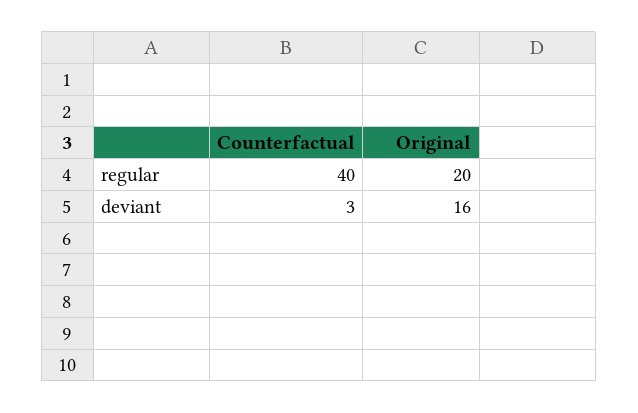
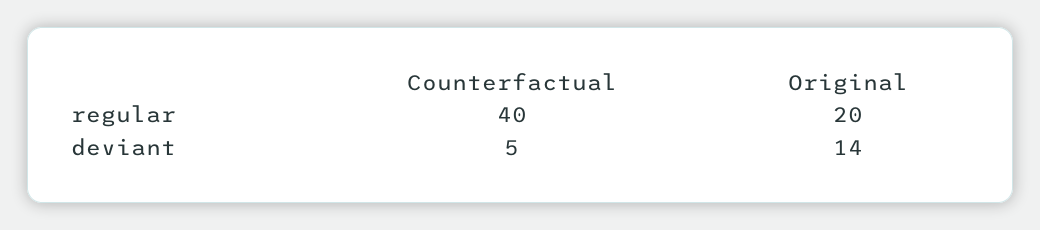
  {
    "Counterfactual": {
      "regular": 40,
-     "deviant": 3
+     "deviant": 5
    },
    "Original": {
      "regular": 20,
-     "deviant": 16
+     "deviant": 14
    }
  }

